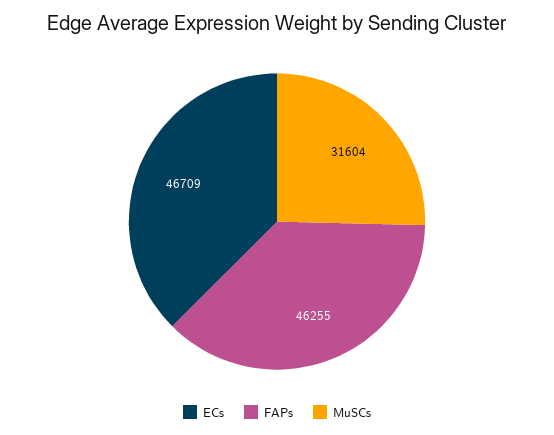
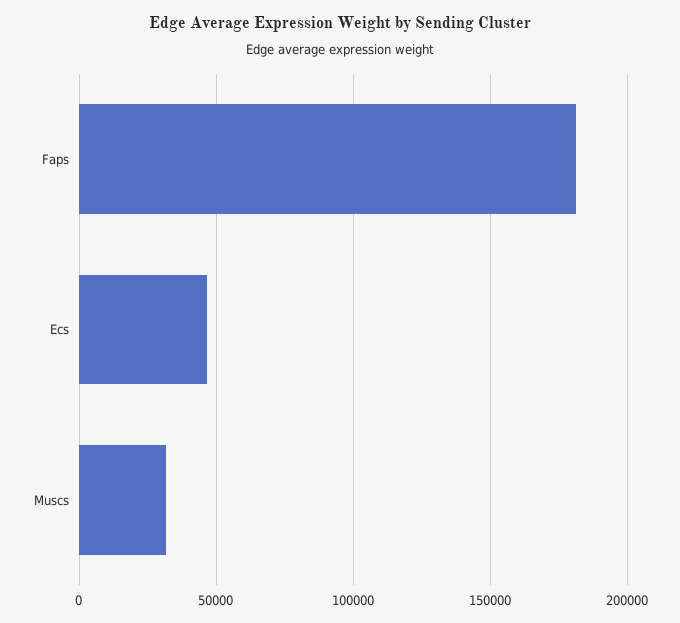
  {
    "ECs": 46709,
-   "FAPs": 46255,
+   "FAPs": 180000,
    "MuSCs": 31604
  }

